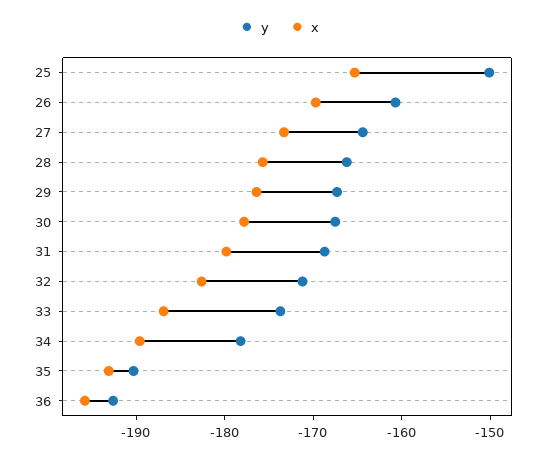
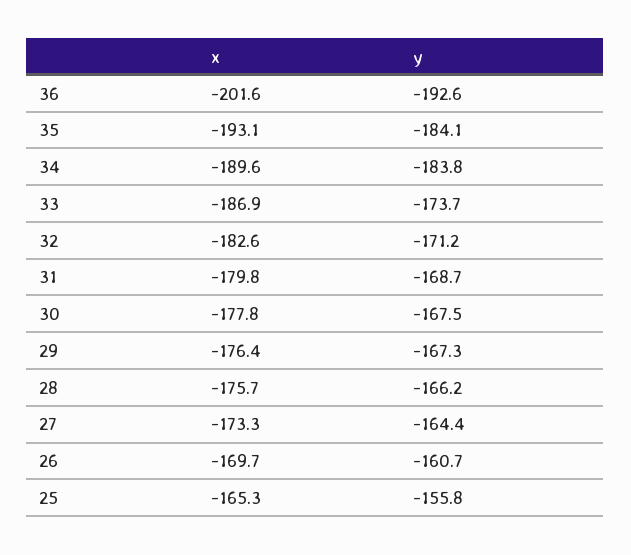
  {
    "y": {
-     "25": -150,
+     "25": -155.8,
      "26": -160.7,
      "27": -164.4,
      "28": -166.2,
      "29": -167.3,
      "30": -167.5,
      "31": -168.7,
      "32": -171.2,
      "33": -173.7,
-     "34": -178,
+     "34": -183.8,
-     "35": -190,
+     "35": -184.1,
      "36": -192.6
    },
    "x": {
      "25": -165.3,
      "26": -169.7,
      "27": -173.3,
      "28": -175.7,
      "29": -176.4,
      "30": -177.8,
      "31": -179.8,
      "32": -182.6,
      "33": -186.9,
      "34": -189.6,
      "35": -193.1,
-     "36": -196
+     "36": -201.6
    }
  }

